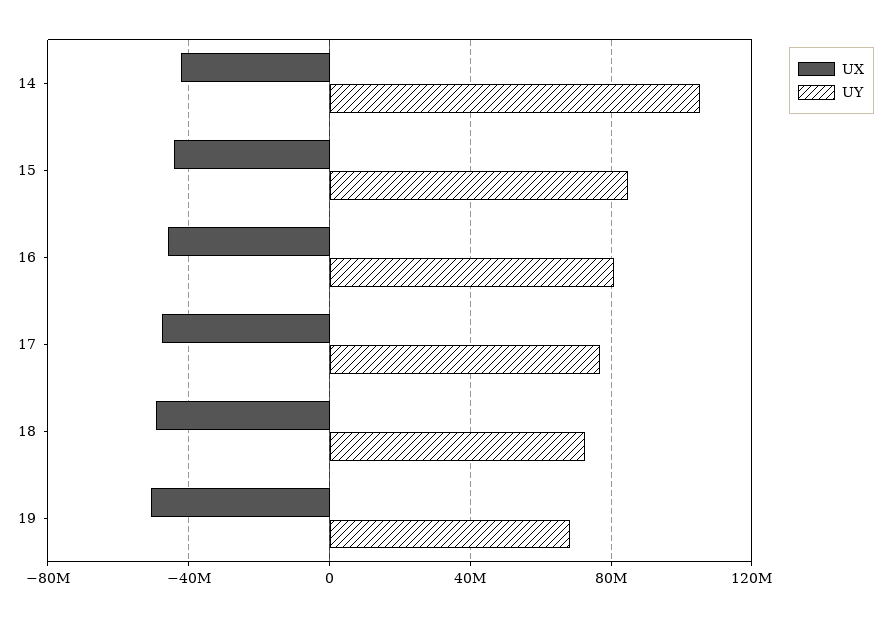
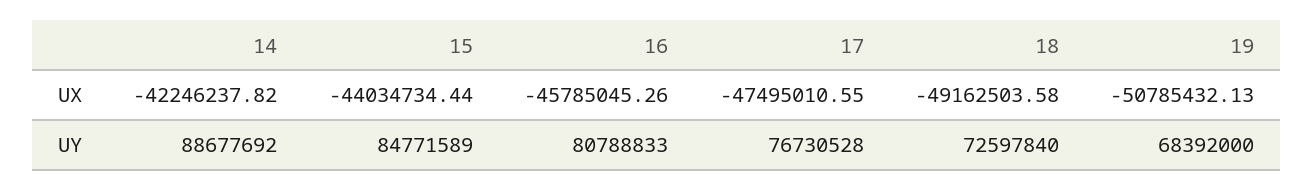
  {
    "UX": {
      "14": -42246237.82,
      "15": -44034734.44,
      "16": -45785045.26,
      "17": -47495010.55,
      "18": -49162503.58,
      "19": -50785432.13
    },
    "UY": {
-     "14": 105000000,
+     "14": 88677692,
      "15": 84771589,
      "16": 80788833,
      "17": 76730528,
      "18": 72597840,
      "19": 68392000
    }
  }

